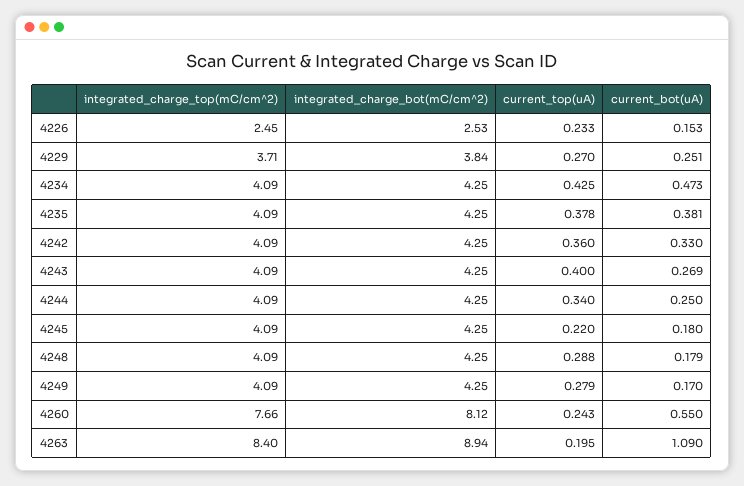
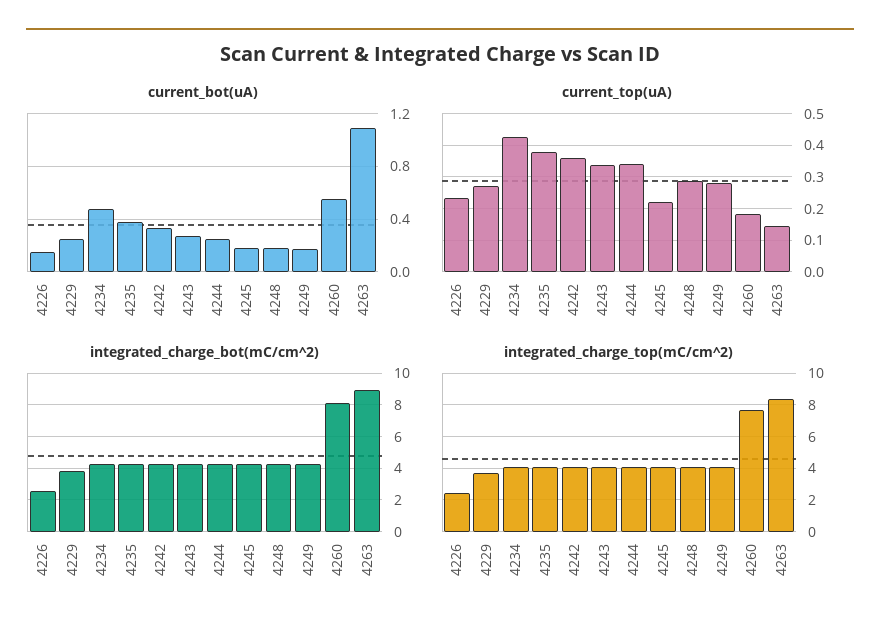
  {
    "integrated_charge_top(mC/cm^2)": {
      "4226": 2.45,
      "4229": 3.71,
      "4234": 4.09,
      "4235": 4.09,
      "4242": 4.09,
      "4243": 4.09,
      "4244": 4.09,
      "4245": 4.09,
      "4248": 4.09,
      "4249": 4.09,
      "4260": 7.66,
      "4263": 8.4
    },
    "integrated_charge_bot(mC/cm^2)": {
      "4226": 2.53,
      "4229": 3.84,
      "4234": 4.25,
      "4235": 4.25,
      "4242": 4.25,
      "4243": 4.25,
      "4244": 4.25,
      "4245": 4.25,
      "4248": 4.25,
      "4249": 4.25,
      "4260": 8.12,
      "4263": 8.94
    },
    "current_top(uA)": {
      "4226": 0.233,
      "4229": 0.27,
      "4234": 0.425,
      "4235": 0.378,
      "4242": 0.36,
-     "4243": 0.4,
+     "4243": 0.34,
      "4244": 0.34,
      "4245": 0.22,
      "4248": 0.288,
      "4249": 0.279,
-     "4260": 0.243,
+     "4260": 0.18,
-     "4263": 0.195
+     "4263": 0.14
    },
    "current_bot(uA)": {
      "4226": 0.153,
      "4229": 0.251,
      "4234": 0.473,
      "4235": 0.381,
      "4242": 0.33,
      "4243": 0.269,
      "4244": 0.25,
      "4245": 0.18,
      "4248": 0.179,
      "4249": 0.17,
      "4260": 0.55,
      "4263": 1.09
    }
  }

